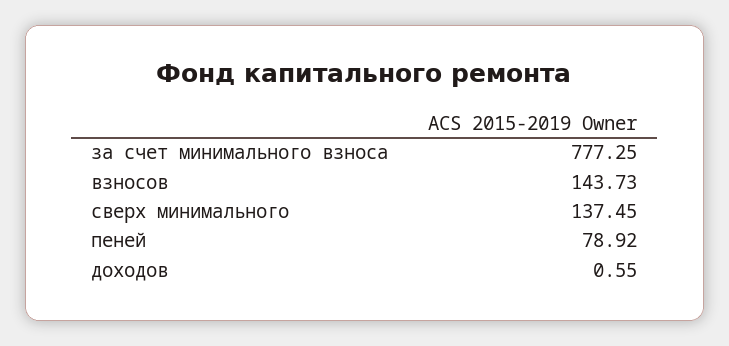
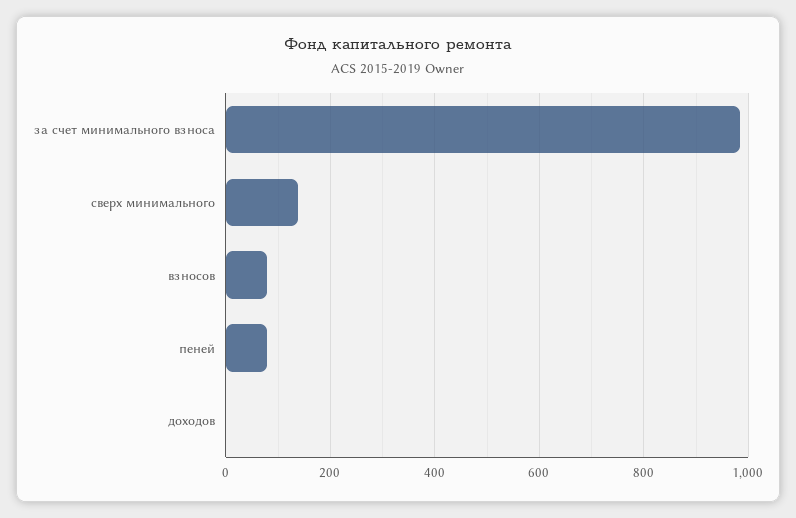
  {
-   "за счет минимального взноса": 777.25,
+   "за счет минимального взноса": 980,
-   "взносов": 143.73,
+   "взносов": 80,
    "сверх минимального": 137.45,
    "пеней": 78.92,
    "доходов": 0.55
  }

